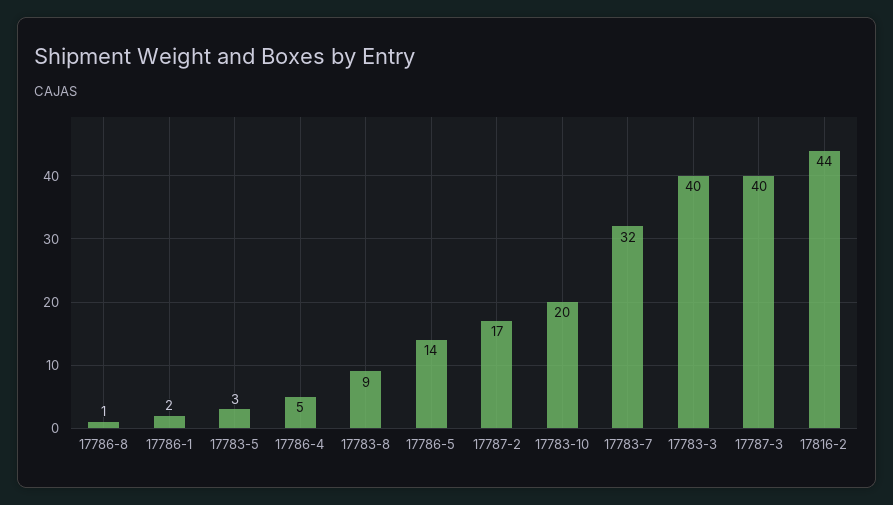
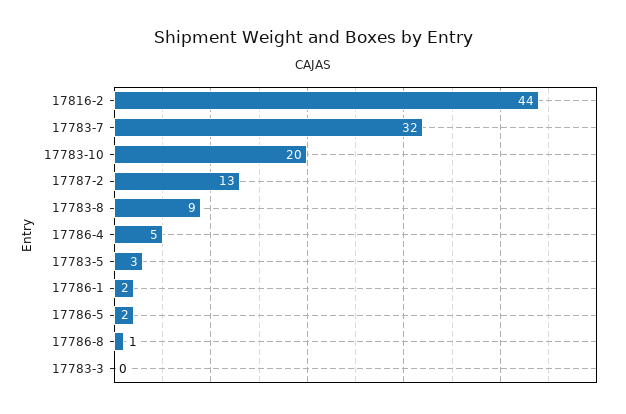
  {
    "17786-8": 1,
    "17786-1": 2,
    "17783-5": 3,
    "17786-4": 5,
    "17783-8": 9,
-   "17786-5": 14,
+   "17786-5": 2,
-   "17787-2": 17,
+   "17787-2": 13,
    "17783-10": 20,
    "17783-7": 32,
-   "17783-3": 40,
+   "17783-3": 0,
-   "17787-3": 40,
    "17816-2": 44
  }

